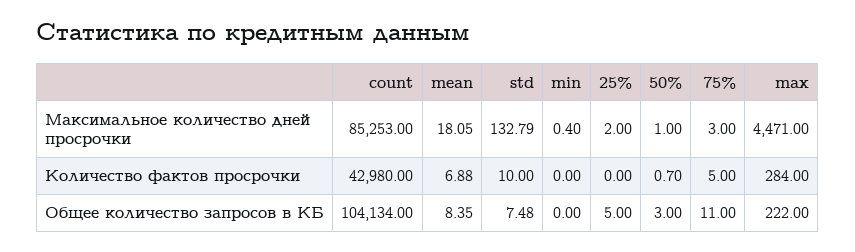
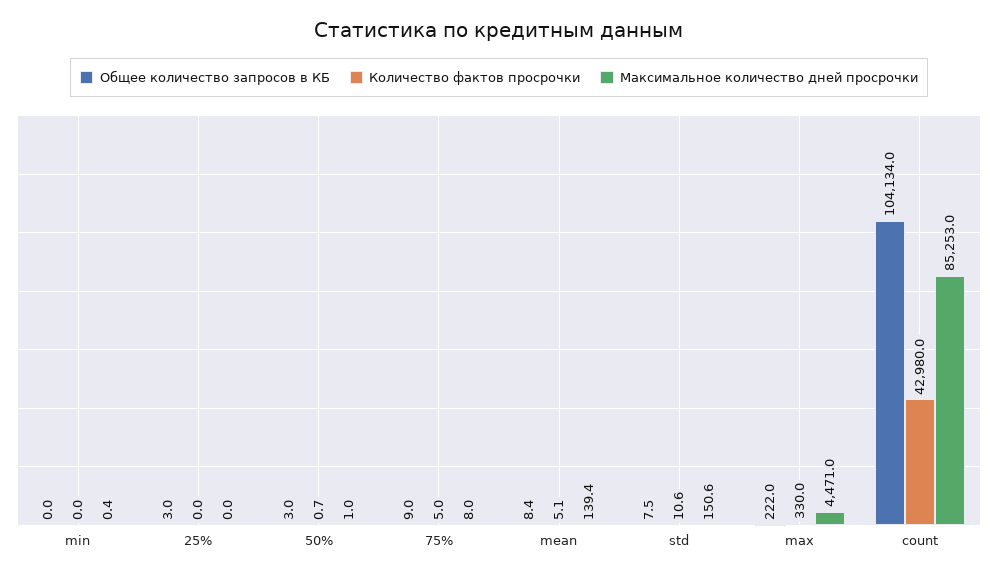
  {
    "Максимальное количество дней просрочки": {
      "count": 85253,
-     "mean": 18.05,
+     "mean": 139.4,
-     "std": 132.79,
+     "std": 150.6,
      "min": 0.4,
-     "25%": 2,
+     "25%": 0,
      "50%": 1,
-     "75%": 3,
+     "75%": 8,
      "max": 4471
    },
    "Количество фактов просрочки": {
      "count": 42980,
-     "mean": 6.88,
+     "mean": 5.1,
-     "std": 10,
+     "std": 10.6,
      "min": 0,
      "25%": 0,
      "50%": 0.7,
      "75%": 5,
-     "max": 284
+     "max": 330
    },
    "Общее количество запросов в КБ": {
      "count": 104134,
      "mean": 8.35,
      "std": 7.48,
      "min": 0,
-     "25%": 5,
+     "25%": 3,
      "50%": 3,
-     "75%": 11,
+     "75%": 9,
      "max": 222
    }
  }

